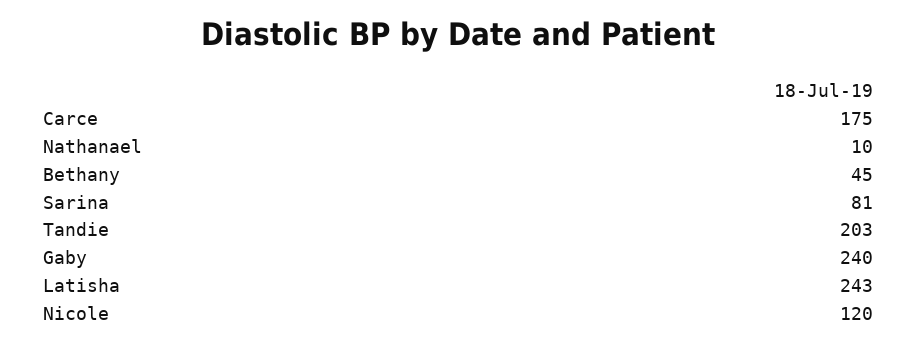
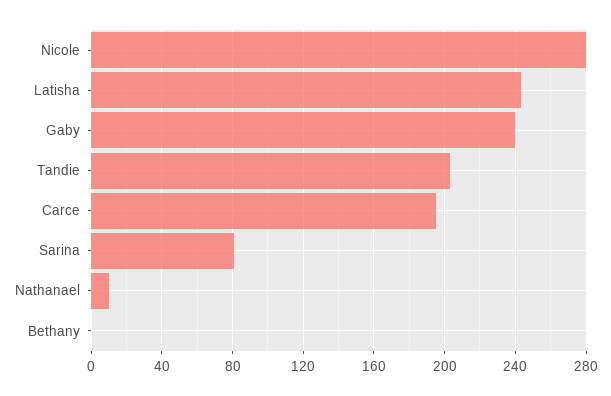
  {
-   "Carce": 175,
+   "Carce": 195,
    "Nathanael": 10,
-   "Bethany": 45,
+   "Bethany": 0,
    "Sarina": 81,
    "Tandie": 203,
    "Gaby": 240,
    "Latisha": 243,
-   "Nicole": 120
+   "Nicole": 280
  }

